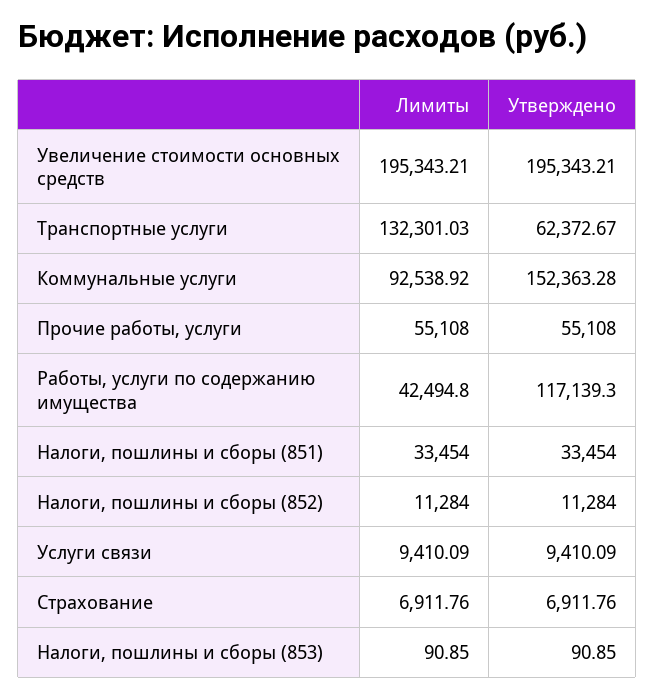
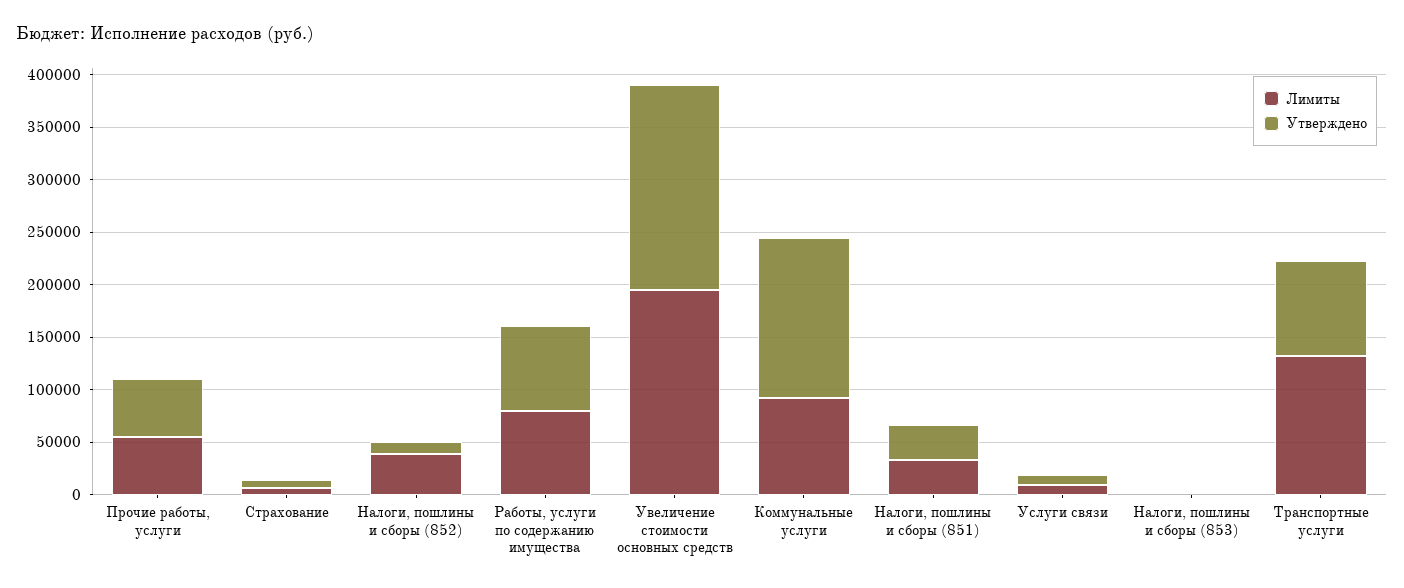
  {
    "Лимиты": {
      "Увеличение стоимости основных средств": 195343.21,
      "Транспортные услуги": 132301.03,
      "Коммунальные услуги": 92538.92,
      "Прочие работы, услуги": 55108,
-     "Работы, услуги по содержанию имущества": 42494.8,
+     "Работы, услуги по содержанию имущества": 80000,
      "Налоги, пошлины и сборы (851)": 33454,
-     "Налоги, пошлины и сборы (852)": 11284,
+     "Налоги, пошлины и сборы (852)": 40000,
      "Услуги связи": 9410.09,
      "Страхование": 6911.76,
      "Налоги, пошлины и сборы (853)": 90.85
    },
    "Утверждено": {
      "Увеличение стоимости основных средств": 195343.21,
-     "Транспортные услуги": 62372.67,
+     "Транспортные услуги": 90000,
      "Коммунальные услуги": 152363.28,
      "Прочие работы, услуги": 55108,
-     "Работы, услуги по содержанию имущества": 117139.3,
+     "Работы, услуги по содержанию имущества": 80000,
      "Налоги, пошлины и сборы (851)": 33454,
      "Налоги, пошлины и сборы (852)": 11284,
      "Услуги связи": 9410.09,
      "Страхование": 6911.76,
      "Налоги, пошлины и сборы (853)": 90.85
    }
  }

